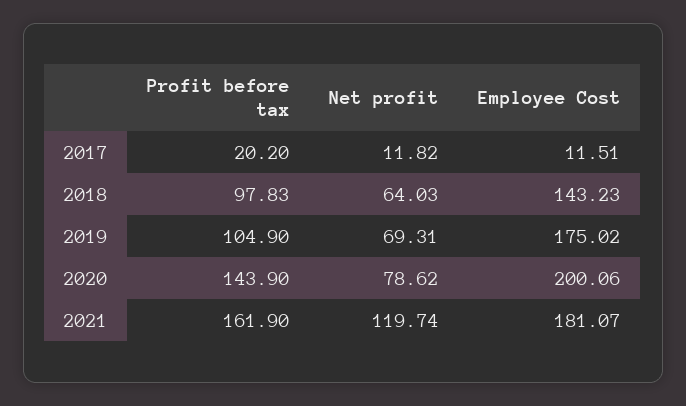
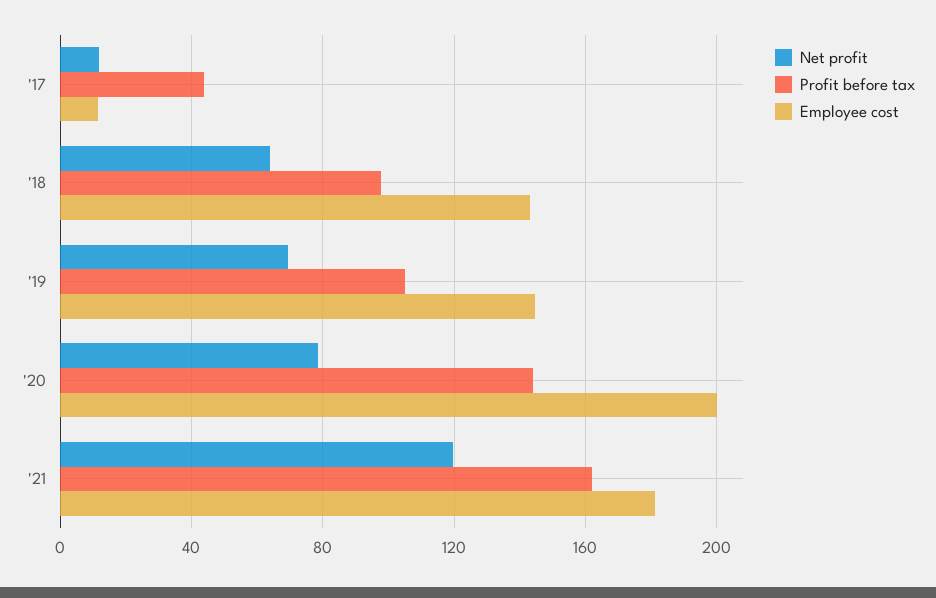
  {
    "Profit before tax": {
-     "2017": 20.2,
+     "2017": 45,
      "2018": 97.83,
      "2019": 104.9,
      "2020": 143.9,
      "2021": 161.9
    },
    "Net profit": {
      "2017": 11.82,
      "2018": 64.03,
      "2019": 69.31,
      "2020": 78.62,
      "2021": 119.74
    },
    "Employee Cost": {
      "2017": 11.51,
      "2018": 143.23,
-     "2019": 175.02,
+     "2019": 145,
      "2020": 200.06,
      "2021": 181.07
    }
  }

